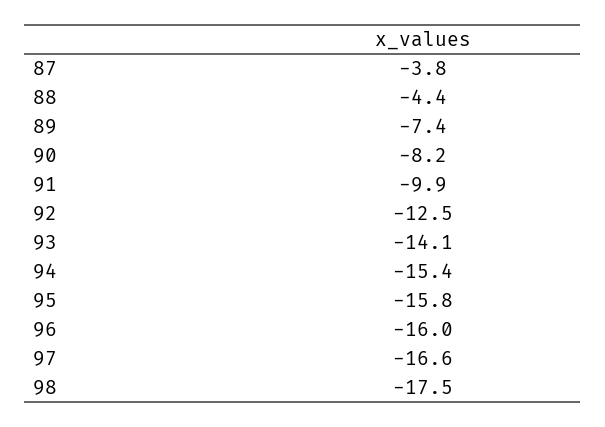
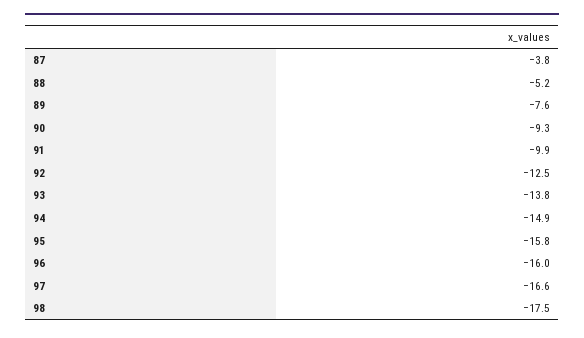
  {
    "87": -3.8,
-   "88": -4.4,
+   "88": -5.2,
-   "89": -7.4,
+   "89": -7.6,
-   "90": -8.2,
+   "90": -9.3,
    "91": -9.9,
    "92": -12.5,
-   "93": -14.1,
+   "93": -13.8,
-   "94": -15.4,
+   "94": -14.9,
    "95": -15.8,
    "96": -16,
    "97": -16.6,
    "98": -17.5
  }

